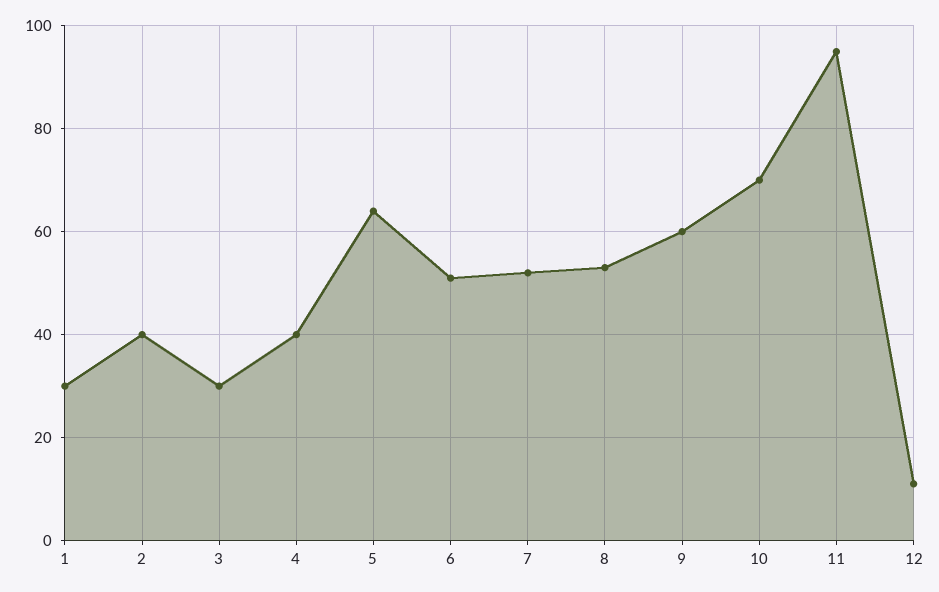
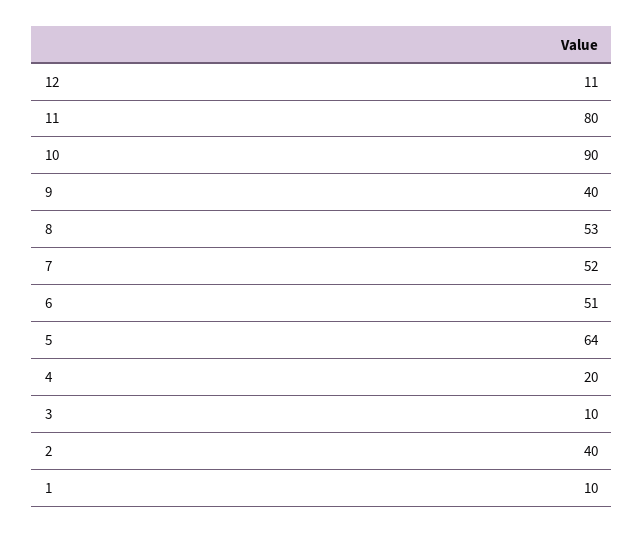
  {
-   "1": 30,
+   "1": 10,
    "2": 40,
-   "3": 30,
+   "3": 10,
-   "4": 40,
+   "4": 20,
    "5": 64,
    "6": 51,
    "7": 52,
    "8": 53,
-   "9": 60,
+   "9": 40,
-   "10": 70,
+   "10": 90,
-   "11": 95,
+   "11": 80,
    "12": 11
  }

